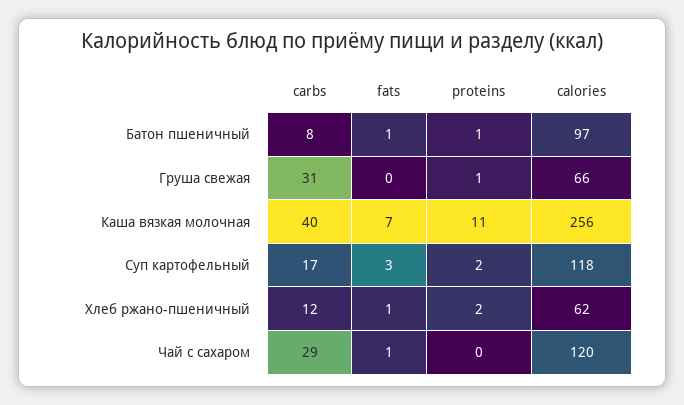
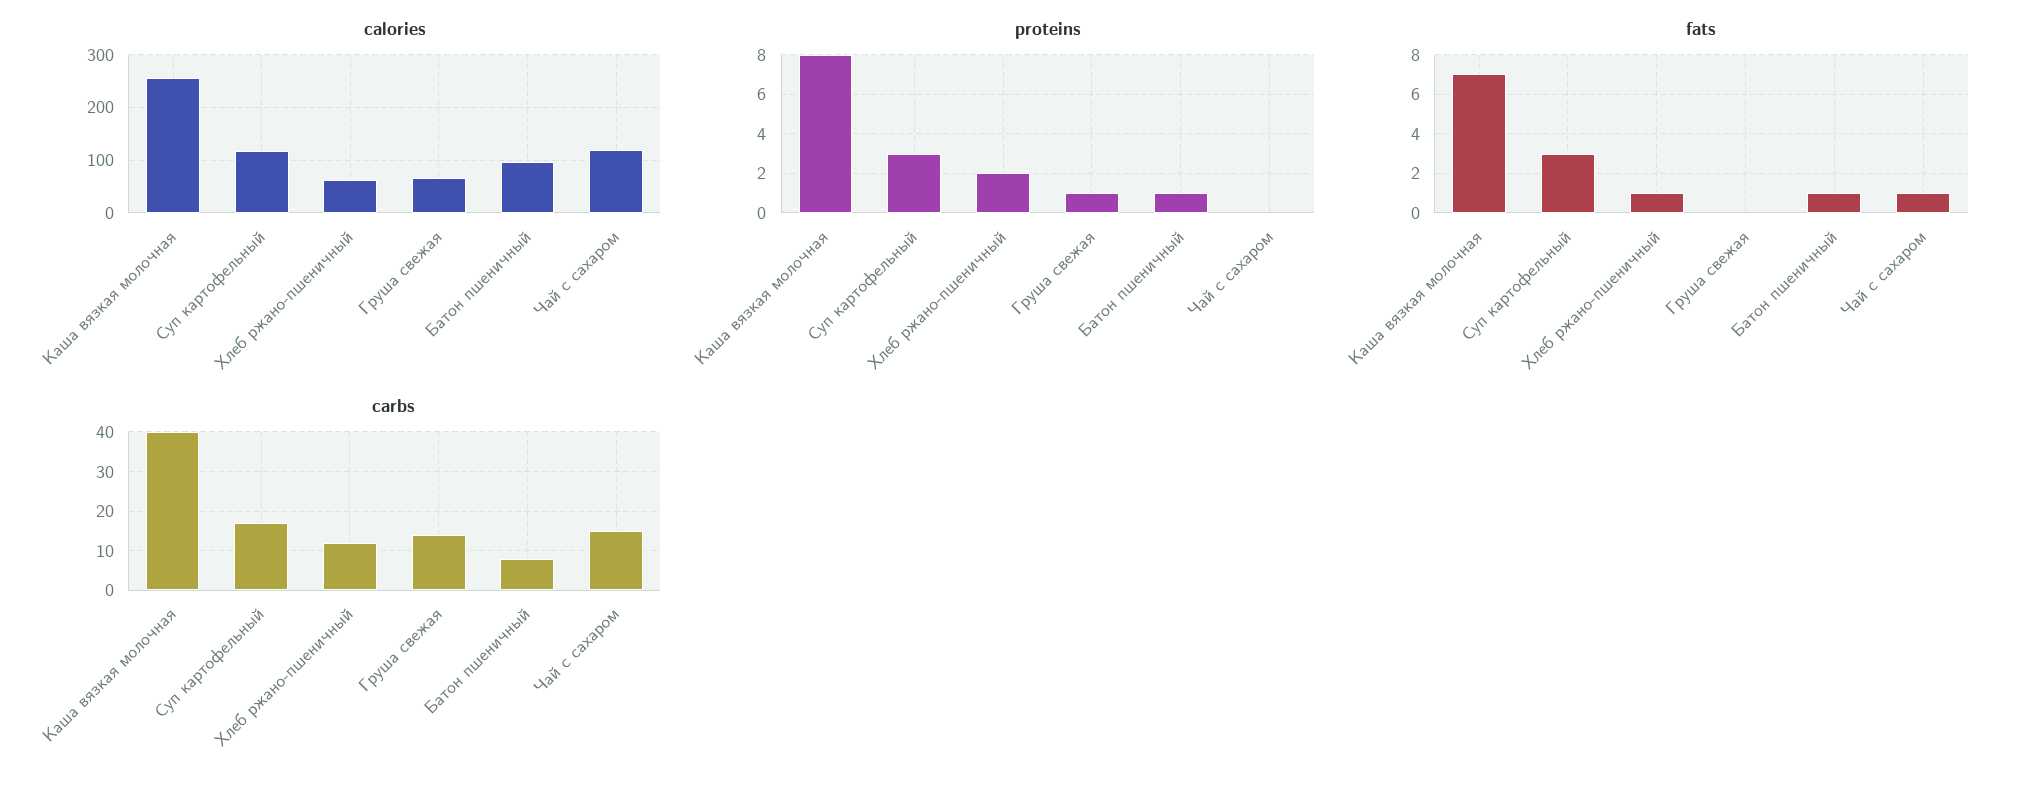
  {
    "carbs": {
      "Батон пшеничный": 8,
-     "Груша свежая": 31,
+     "Груша свежая": 15,
      "Каша вязкая молочная": 40,
      "Суп картофельный": 17,
      "Хлеб ржано-пшеничный": 12,
-     "Чай с сахаром": 29
+     "Чай с сахаром": 15
    },
    "fats": {
      "Батон пшеничный": 1,
      "Груша свежая": 0,
      "Каша вязкая молочная": 7,
      "Суп картофельный": 3,
      "Хлеб ржано-пшеничный": 1,
      "Чай с сахаром": 1
    },
    "proteins": {
      "Батон пшеничный": 1,
      "Груша свежая": 1,
-     "Каша вязкая молочная": 11,
+     "Каша вязкая молочная": 8,
-     "Суп картофельный": 2,
+     "Суп картофельный": 3,
      "Хлеб ржано-пшеничный": 2,
      "Чай с сахаром": 0
    },
    "calories": {
      "Батон пшеничный": 97,
      "Груша свежая": 66,
      "Каша вязкая молочная": 256,
      "Суп картофельный": 118,
      "Хлеб ржано-пшеничный": 62,
      "Чай с сахаром": 120
    }
  }

